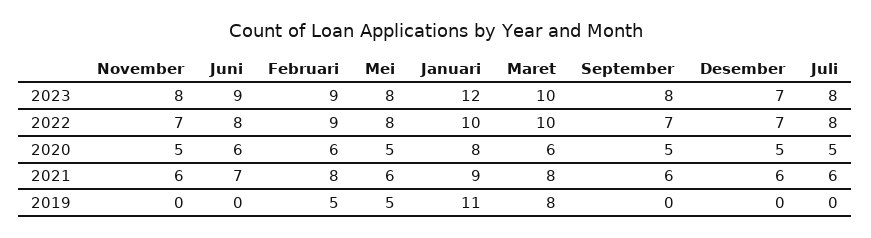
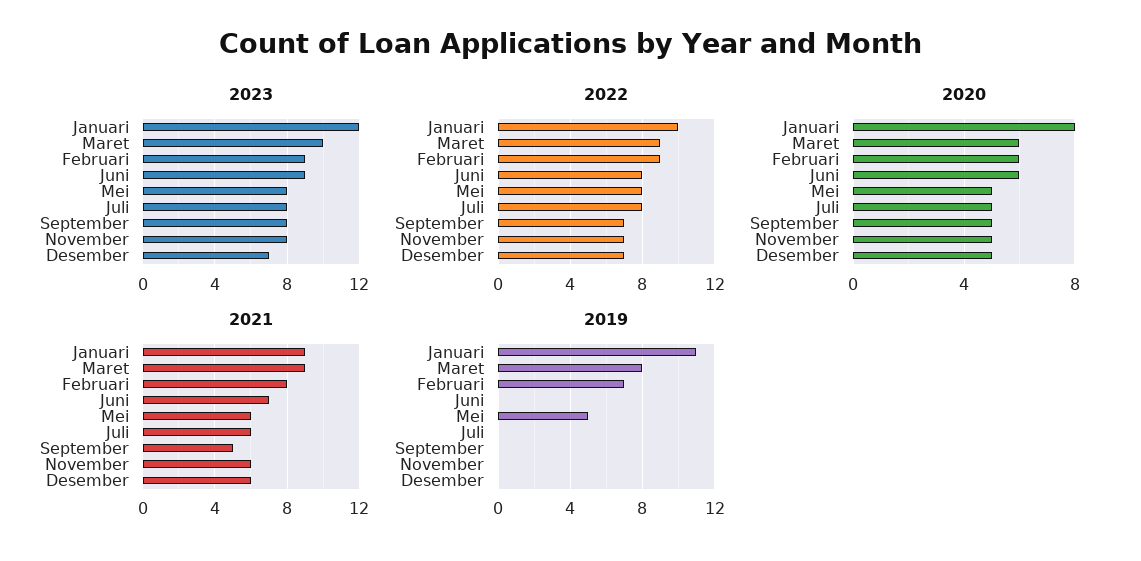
  {
    "2023": {
      "November": 8,
      "Juni": 9,
      "Februari": 9,
      "Mei": 8,
      "Januari": 12,
      "Maret": 10,
      "September": 8,
      "Desember": 7,
      "Juli": 8
    },
    "2022": {
      "November": 7,
      "Juni": 8,
      "Februari": 9,
      "Mei": 8,
      "Januari": 10,
-     "Maret": 10,
+     "Maret": 9,
      "September": 7,
      "Desember": 7,
      "Juli": 8
    },
    "2020": {
      "November": 5,
      "Juni": 6,
      "Februari": 6,
      "Mei": 5,
      "Januari": 8,
      "Maret": 6,
      "September": 5,
      "Desember": 5,
      "Juli": 5
    },
    "2021": {
      "November": 6,
      "Juni": 7,
      "Februari": 8,
      "Mei": 6,
      "Januari": 9,
-     "Maret": 8,
+     "Maret": 9,
-     "September": 6,
+     "September": 5,
      "Desember": 6,
      "Juli": 6
    },
    "2019": {
      "November": 0,
      "Juni": 0,
-     "Februari": 5,
+     "Februari": 7,
      "Mei": 5,
      "Januari": 11,
      "Maret": 8,
      "September": 0,
      "Desember": 0,
      "Juli": 0
    }
  }

